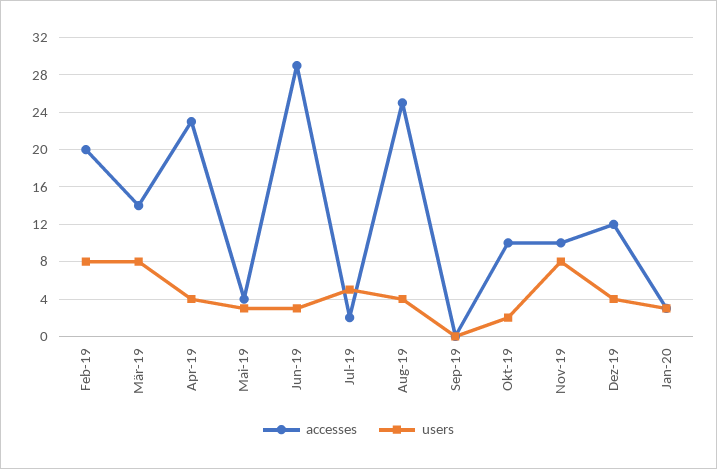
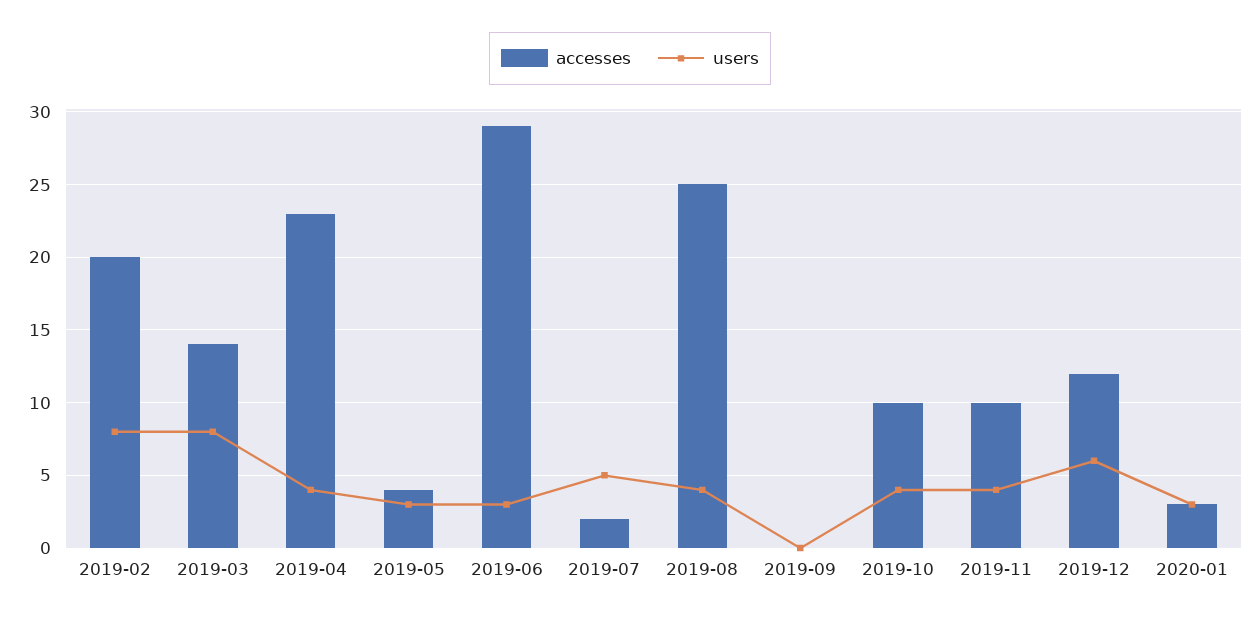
  {
    "accesses": {
      "Feb-19": 20,
      "Mär-19": 14,
      "Apr-19": 23,
      "Mai-19": 4,
      "Jun-19": 29,
      "Jul-19": 2,
      "Aug-19": 25,
      "Sep-19": 0,
      "Okt-19": 10,
      "Nov-19": 10,
      "Dez-19": 12,
      "Jan-20": 3
    },
    "users": {
      "Feb-19": 8,
      "Mär-19": 8,
      "Apr-19": 4,
      "Mai-19": 3,
      "Jun-19": 3,
      "Jul-19": 5,
      "Aug-19": 4,
      "Sep-19": 0,
-     "Okt-19": 2,
+     "Okt-19": 4,
-     "Nov-19": 8,
+     "Nov-19": 4,
-     "Dez-19": 4,
+     "Dez-19": 6,
      "Jan-20": 3
    }
  }

